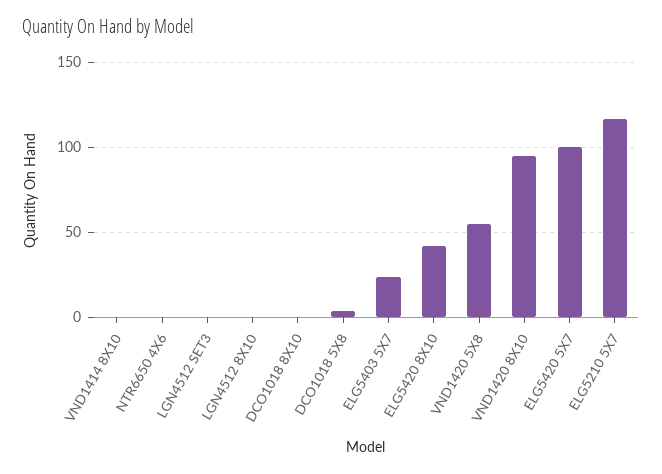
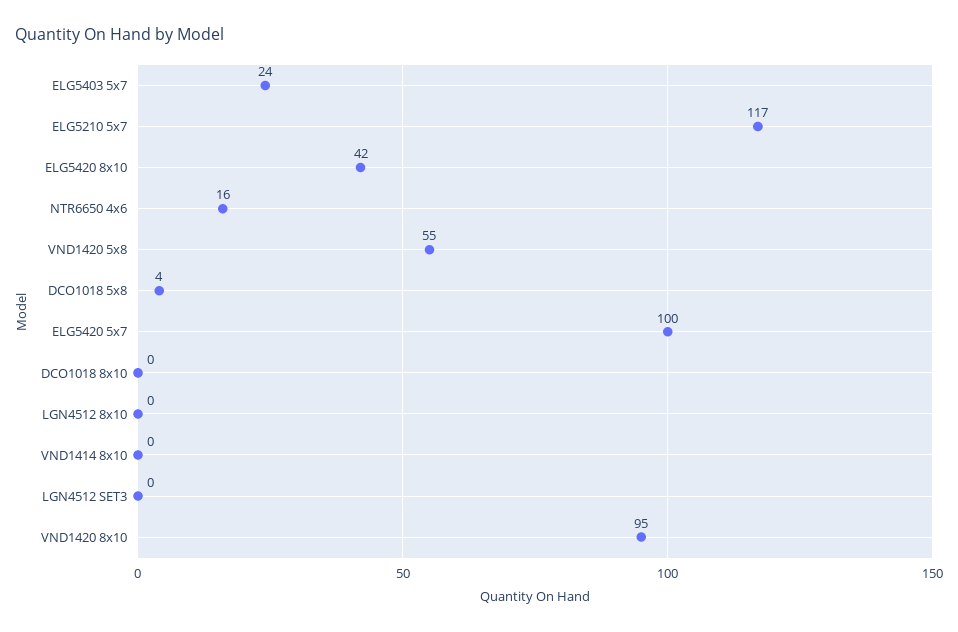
  {
    "VND1414 8X10": 0,
-   "NTR6650 4X6": 0,
+   "NTR6650 4X6": 16,
    "LGN4512 SET3": 0,
    "LGN4512 8X10": 0,
    "DCO1018 8X10": 0,
    "DCO1018 5X8": 4,
    "ELG5403 5X7": 24,
    "ELG5420 8X10": 42,
    "VND1420 5X8": 55,
    "VND1420 8X10": 95,
    "ELG5420 5X7": 100,
    "ELG5210 5X7": 117
  }

